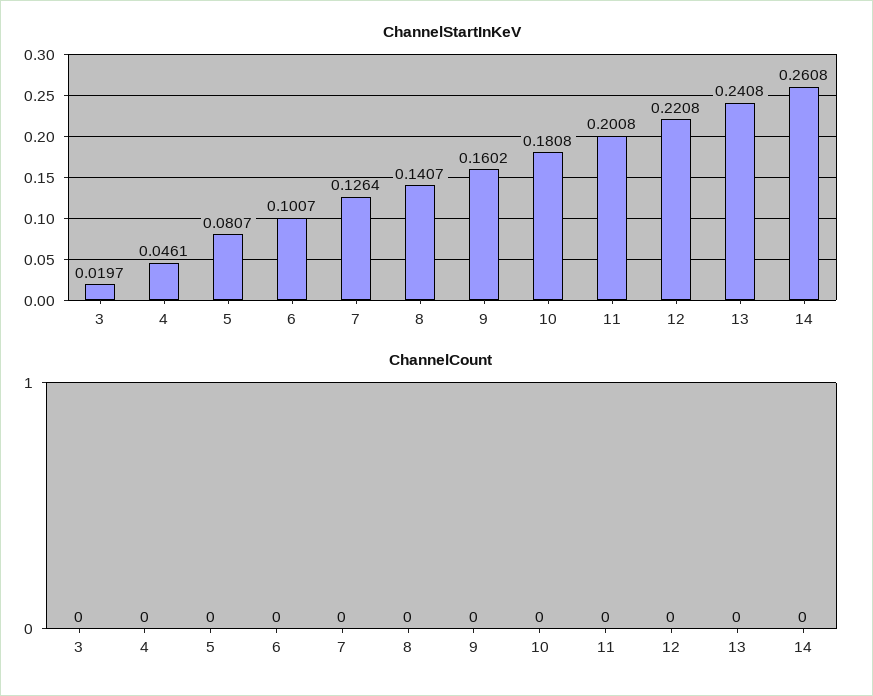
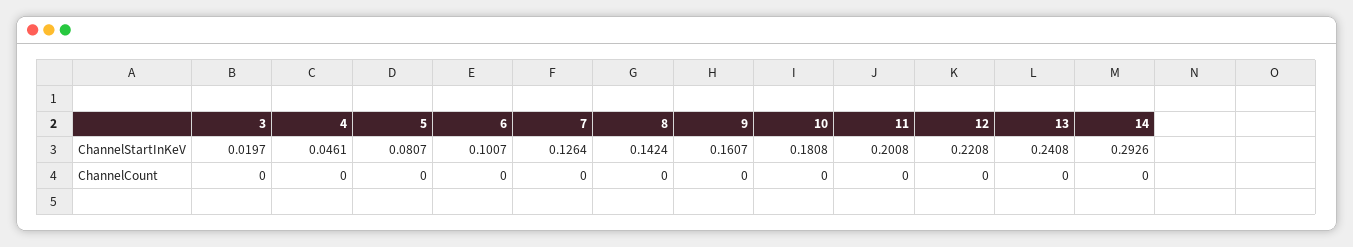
  {
    "ChannelStartInKeV": {
      "3": 0.0197,
      "4": 0.0461,
      "5": 0.0807,
      "6": 0.1007,
      "7": 0.1264,
-     "8": 0.1407,
+     "8": 0.1424,
-     "9": 0.1602,
+     "9": 0.1607,
      "10": 0.1808,
      "11": 0.2008,
      "12": 0.2208,
      "13": 0.2408,
-     "14": 0.2608
+     "14": 0.2926
    },
    "ChannelCount": {
      "3": 0,
      "4": 0,
      "5": 0,
      "6": 0,
      "7": 0,
      "8": 0,
      "9": 0,
      "10": 0,
      "11": 0,
      "12": 0,
      "13": 0,
      "14": 0
    }
  }

